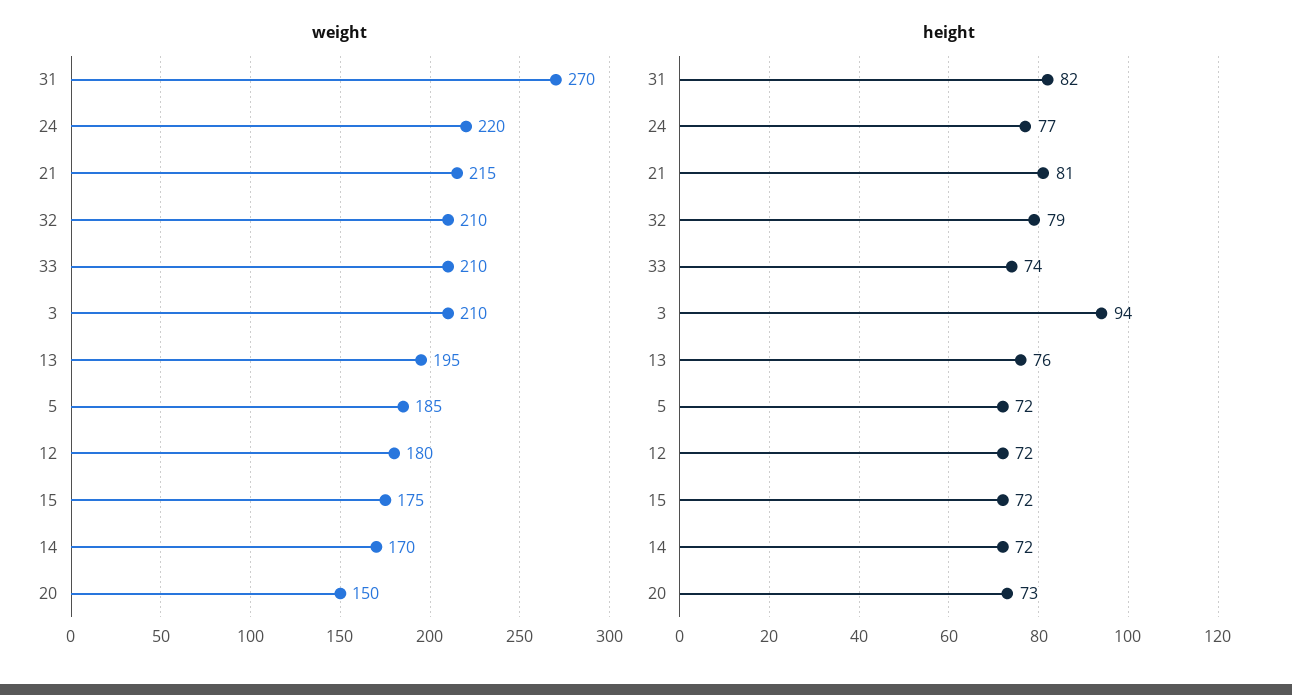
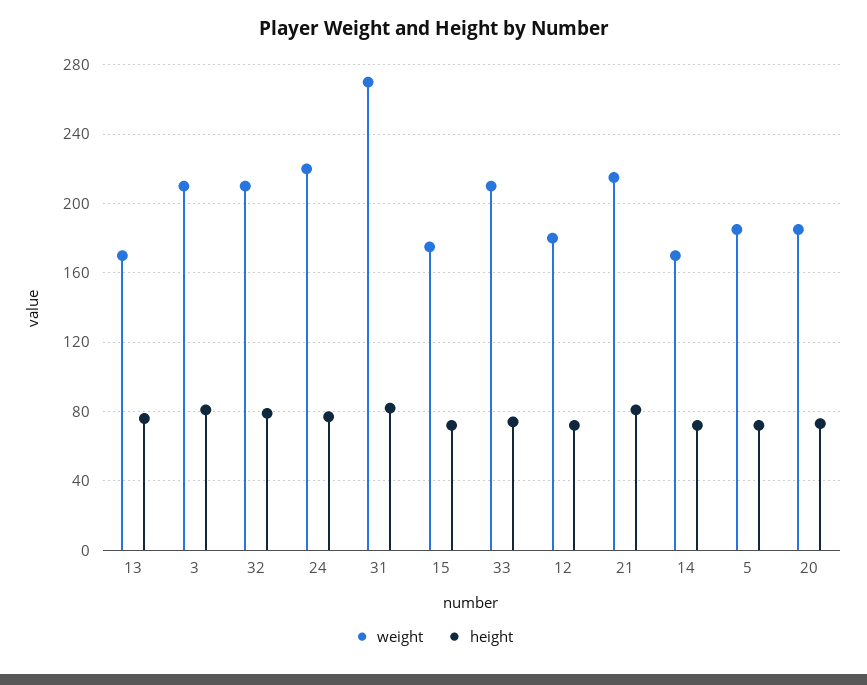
  {
    "weight": {
      "31": 270,
      "24": 220,
      "21": 215,
      "32": 210,
      "33": 210,
      "3": 210,
-     "13": 195,
+     "13": 170,
      "5": 185,
      "12": 180,
      "15": 175,
      "14": 170,
-     "20": 150
+     "20": 185
    },
    "height": {
      "31": 82,
      "24": 77,
      "21": 81,
      "32": 79,
      "33": 74,
-     "3": 94,
+     "3": 80,
      "13": 76,
      "5": 72,
      "12": 72,
      "15": 72,
      "14": 72,
      "20": 73
    }
  }

